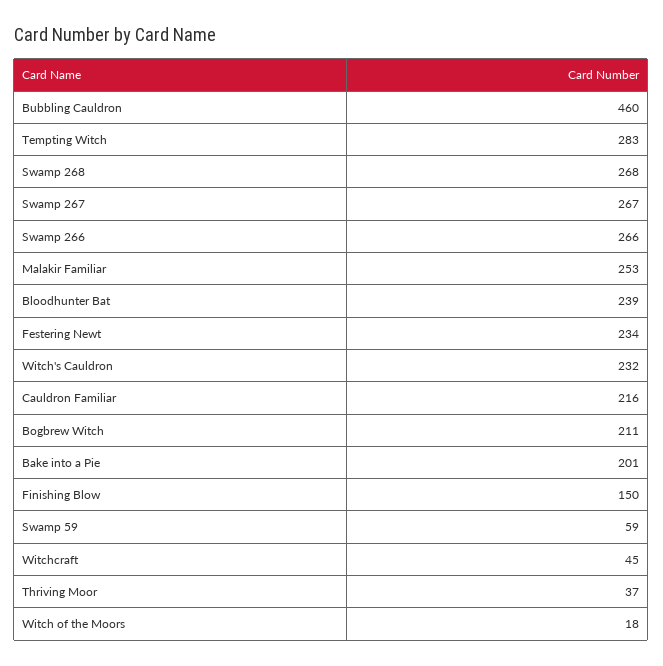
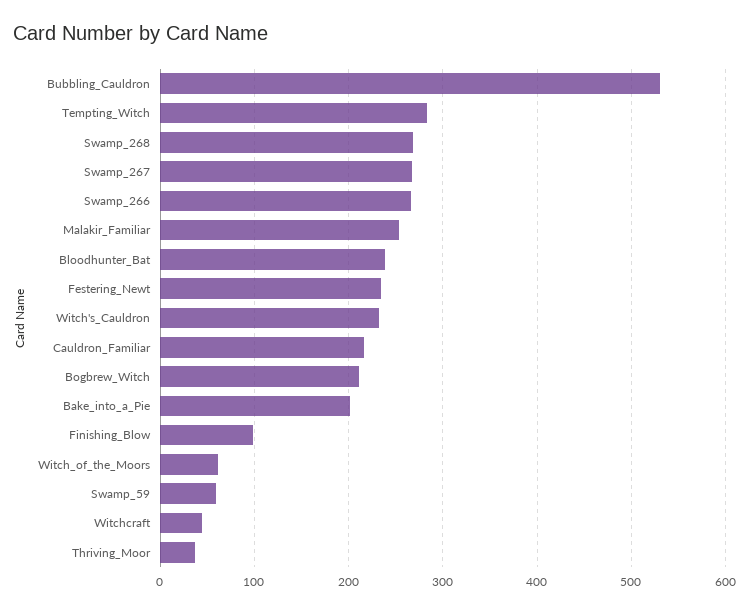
  {
-   "Bubbling Cauldron": 460,
+   "Bubbling Cauldron": 530,
    "Tempting Witch": 283,
    "Swamp 268": 268,
    "Swamp 267": 267,
    "Swamp 266": 266,
    "Malakir Familiar": 253,
    "Bloodhunter Bat": 239,
    "Festering Newt": 234,
    "Witch's Cauldron": 232,
    "Cauldron Familiar": 216,
    "Bogbrew Witch": 211,
    "Bake into a Pie": 201,
-   "Finishing Blow": 150,
+   "Finishing Blow": 100,
    "Swamp 59": 59,
    "Witchcraft": 45,
    "Thriving Moor": 37,
-   "Witch of the Moors": 18
+   "Witch of the Moors": 60
  }

